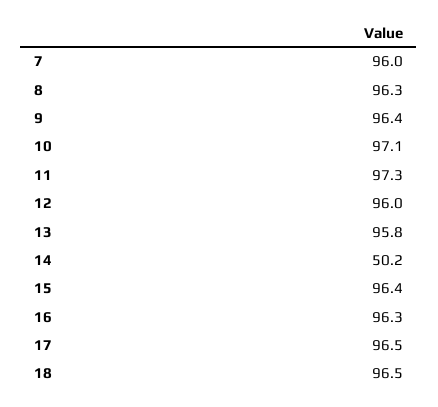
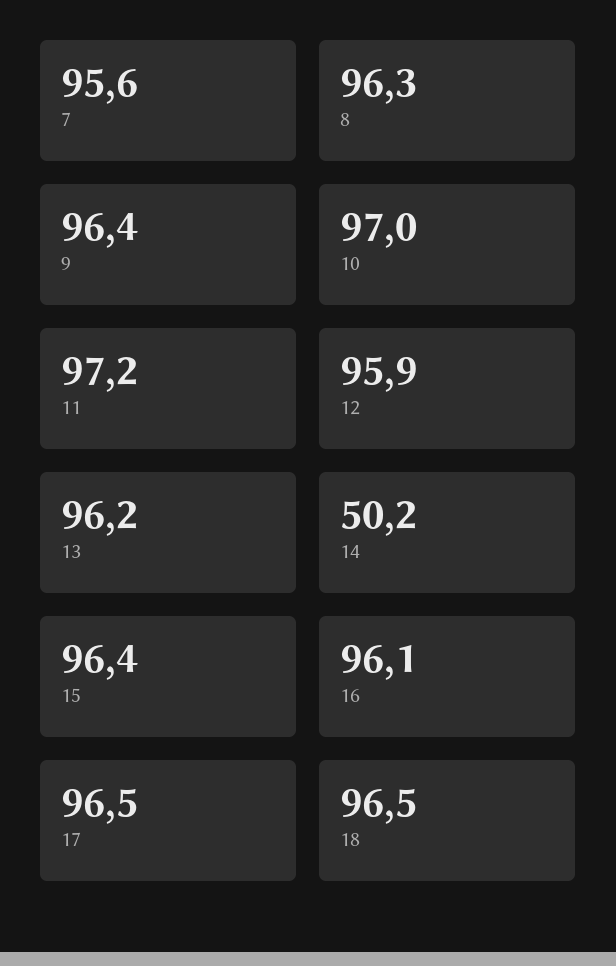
  {
-   "7": 96,
+   "7": 95.6,
    "8": 96.3,
    "9": 96.4,
-   "10": 97.1,
+   "10": 97,
-   "11": 97.3,
+   "11": 97.2,
-   "12": 96,
+   "12": 95.9,
-   "13": 95.8,
+   "13": 96.2,
    "14": 50.2,
    "15": 96.4,
-   "16": 96.3,
+   "16": 96.1,
    "17": 96.5,
    "18": 96.5
  }

